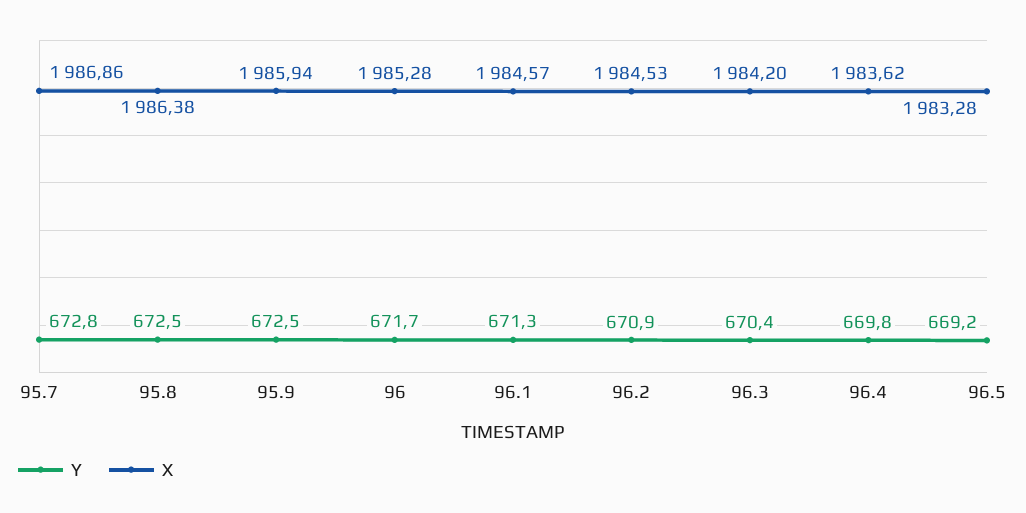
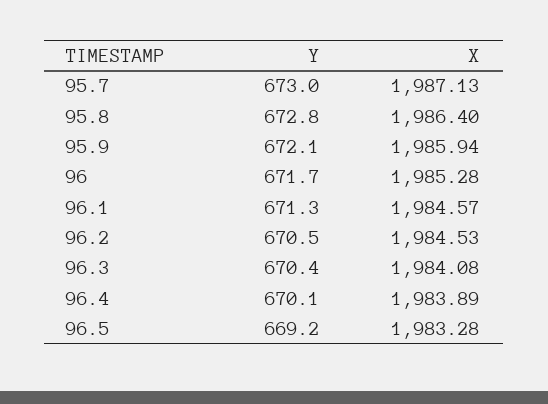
  {
    "Y": {
-     "95.7": 672.8,
+     "95.7": 673,
-     "95.8": 672.5,
+     "95.8": 672.8,
-     "95.9": 672.5,
+     "95.9": 672.1,
      "96": 671.7,
      "96.1": 671.3,
-     "96.2": 670.9,
+     "96.2": 670.5,
      "96.3": 670.4,
-     "96.4": 669.8,
+     "96.4": 670.1,
      "96.5": 669.2
    },
    "X": {
-     "95.7": 1986.86,
+     "95.7": 1987.13,
-     "95.8": 1986.38,
+     "95.8": 1986.4,
      "95.9": 1985.94,
      "96": 1985.28,
      "96.1": 1984.57,
      "96.2": 1984.53,
-     "96.3": 1984.2,
+     "96.3": 1984.08,
-     "96.4": 1983.62,
+     "96.4": 1983.89,
      "96.5": 1983.28
    }
  }

